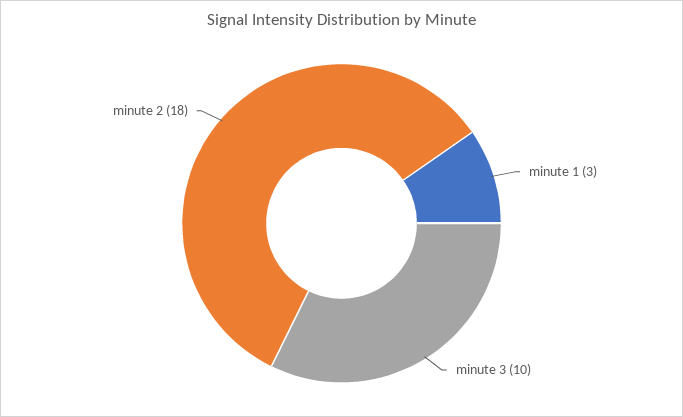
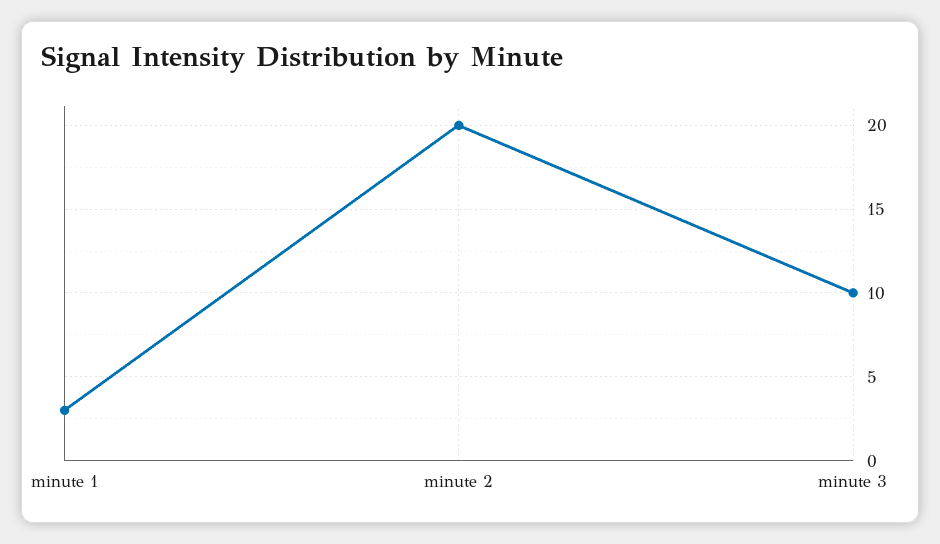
  {
    "minute 1": 3,
    "minute 3": 10,
-   "minute 2": 18
+   "minute 2": 20
  }

